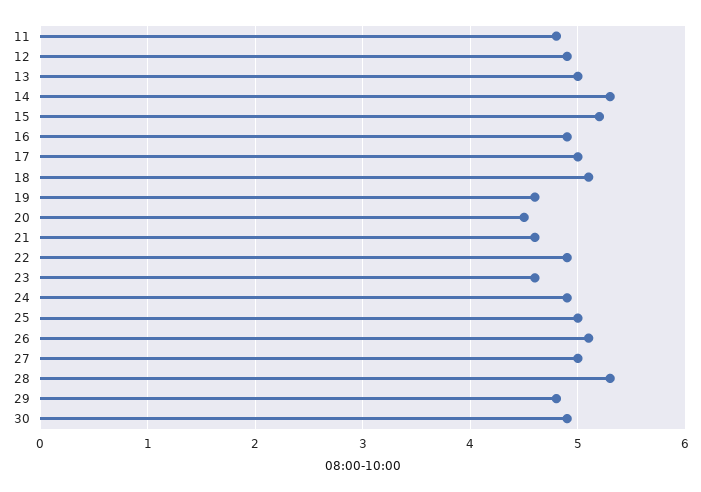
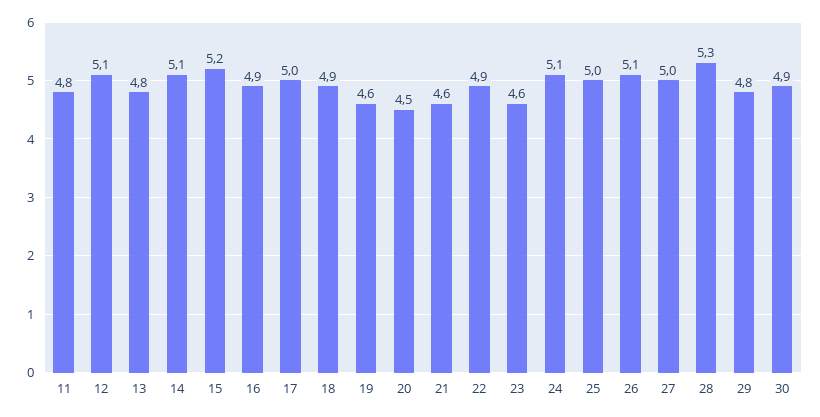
  {
    "11": 4.8,
-   "12": 4.9,
+   "12": 5.1,
-   "13": 5,
+   "13": 4.8,
-   "14": 5.3,
+   "14": 5.1,
    "15": 5.2,
    "16": 4.9,
    "17": 5,
-   "18": 5.1,
+   "18": 4.9,
    "19": 4.6,
    "20": 4.5,
    "21": 4.6,
    "22": 4.9,
    "23": 4.6,
-   "24": 4.9,
+   "24": 5.1,
    "25": 5,
    "26": 5.1,
    "27": 5,
    "28": 5.3,
    "29": 4.8,
    "30": 4.9
  }

